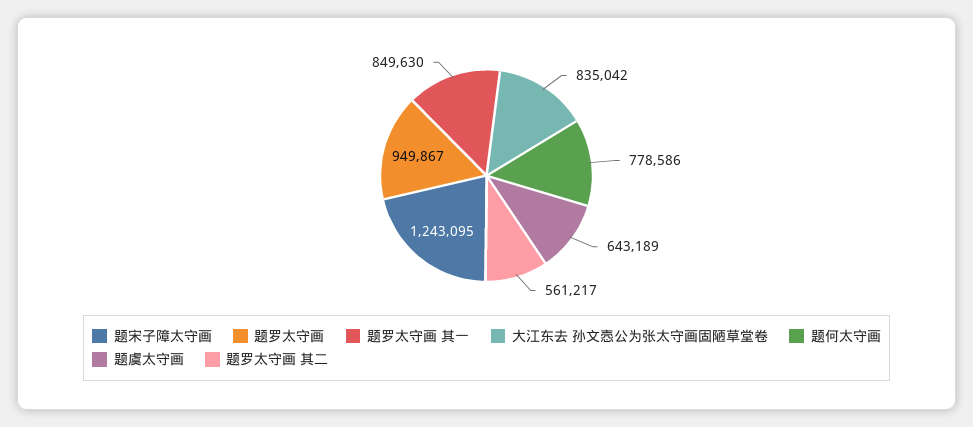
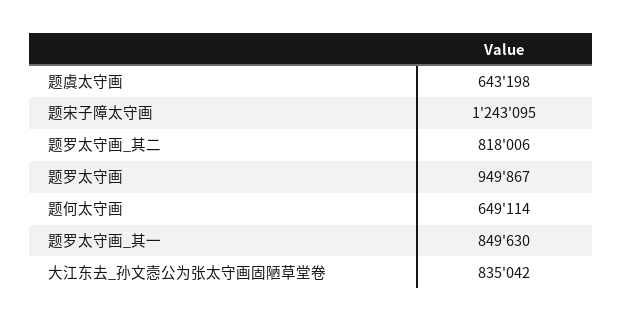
  {
    "题宋子障太守画": 1243095,
    "题罗太守画": 949867,
    "题罗太守画 其一": 849630,
    "大江东去 孙文悫公为张太守画固陋草堂卷": 835042,
-   "题何太守画": 778586,
+   "题何太守画": 649114,
-   "题虞太守画": 643189,
+   "题虞太守画": 643198,
-   "题罗太守画 其二": 561217
+   "题罗太守画 其二": 818006
  }

